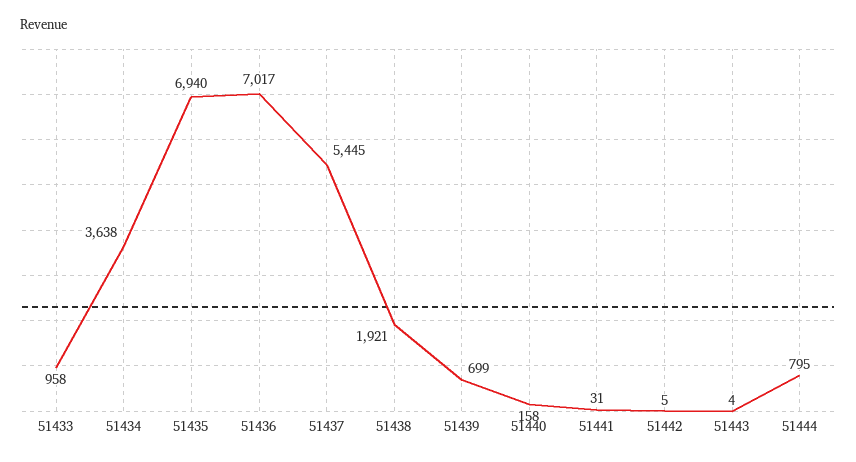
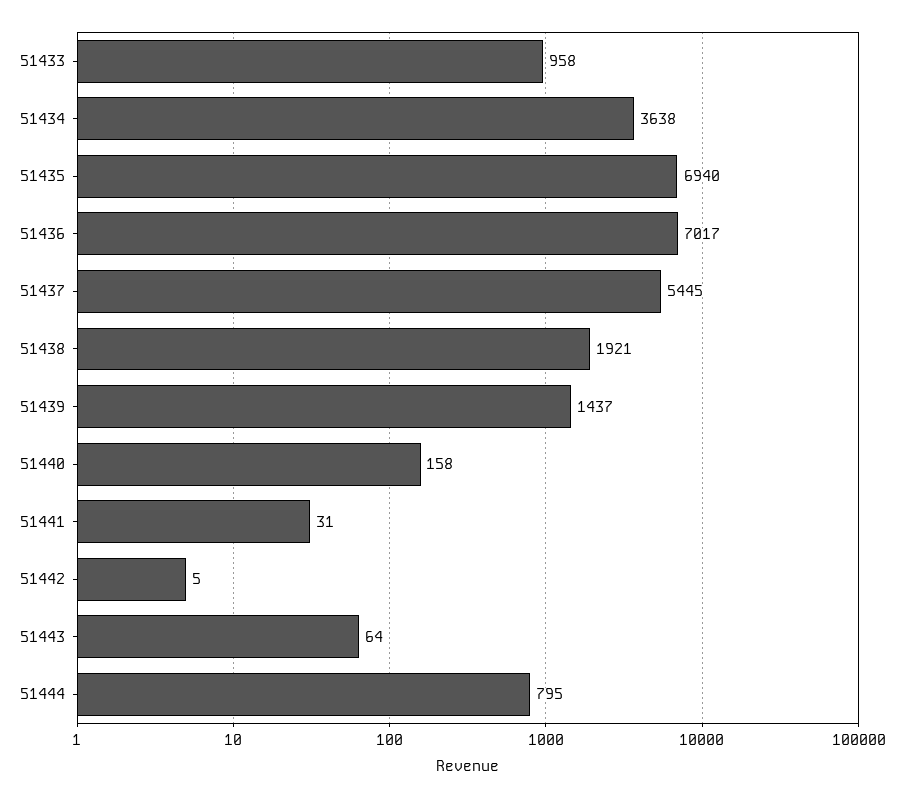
  {
    "51433": 958,
    "51434": 3638,
    "51435": 6940,
    "51436": 7017,
    "51437": 5445,
    "51438": 1921,
-   "51439": 699,
+   "51439": 1437,
    "51440": 158,
    "51441": 31,
    "51442": 5,
-   "51443": 4,
+   "51443": 64,
    "51444": 795
  }

